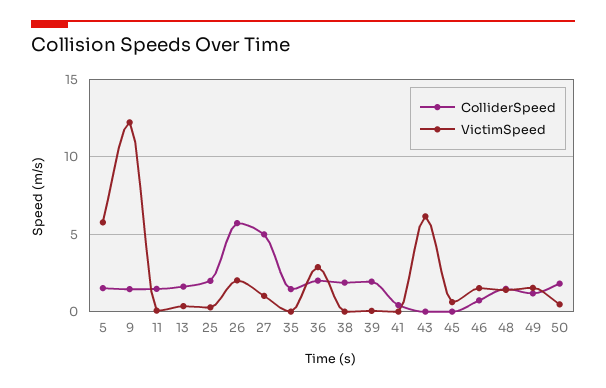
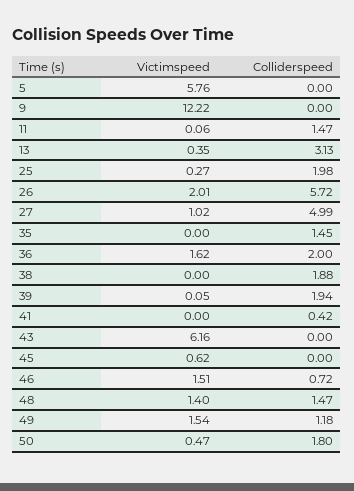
  {
    "ColliderSpeed": {
-     "5": 1.5,
+     "5": 0,
-     "9": 1.5,
+     "9": 0,
      "11": 1.47,
-     "13": 1.5,
+     "13": 3.13,
      "25": 1.98,
      "26": 5.72,
      "27": 4.99,
      "35": 1.45,
      "36": 2,
      "38": 1.88,
      "39": 1.94,
      "41": 0.42,
      "43": 0,
      "45": 0,
      "46": 0.72,
      "48": 1.47,
      "49": 1.18,
      "50": 1.8
    },
    "VictimSpeed": {
      "5": 5.76,
      "9": 12.22,
      "11": 0.06,
      "13": 0.35,
      "25": 0.27,
      "26": 2.01,
      "27": 1.02,
      "35": 0,
-     "36": 3,
+     "36": 1.62,
      "38": 0,
      "39": 0.05,
      "41": 0,
      "43": 6.16,
      "45": 0.62,
      "46": 1.51,
      "48": 1.4,
      "49": 1.54,
      "50": 0.47
    }
  }

